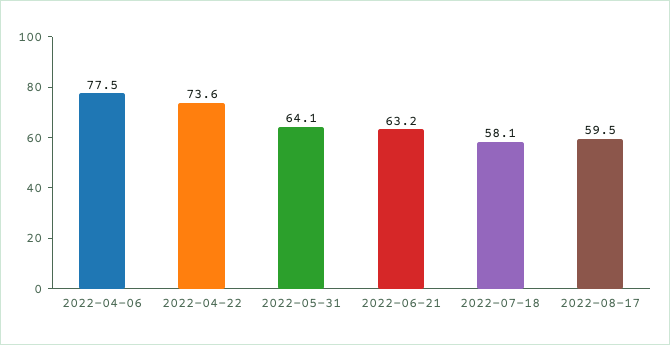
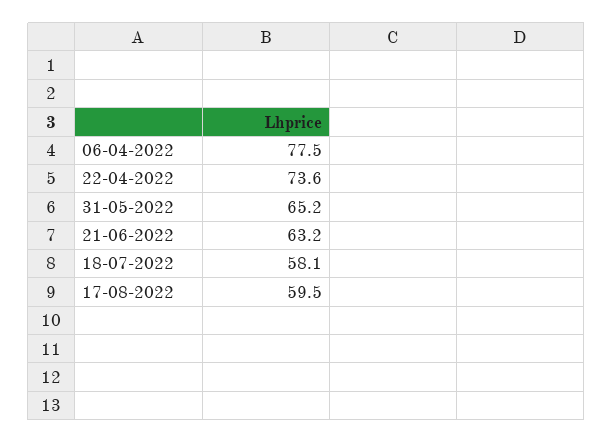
  {
    "2022-04-06": 77.5,
    "2022-04-22": 73.6,
-   "2022-05-31": 64.1,
+   "2022-05-31": 65.2,
    "2022-06-21": 63.2,
    "2022-07-18": 58.1,
    "2022-08-17": 59.5
  }

